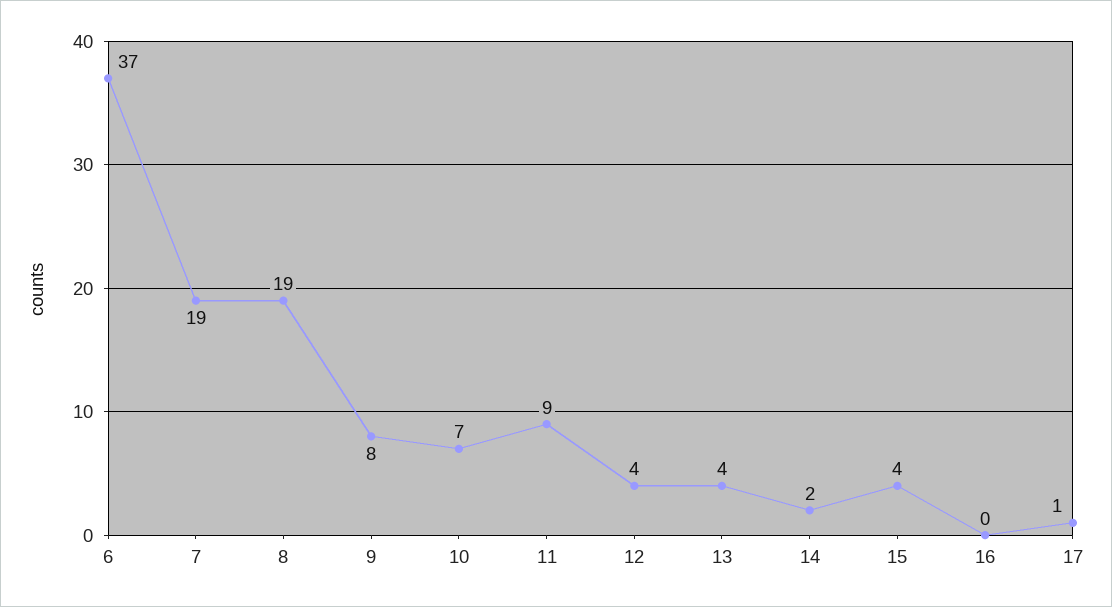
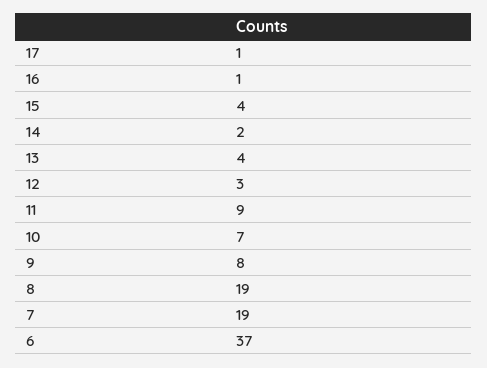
  {
    "6": 37,
    "7": 19,
    "8": 19,
    "9": 8,
    "10": 7,
    "11": 9,
-   "12": 4,
+   "12": 3,
    "13": 4,
    "14": 2,
    "15": 4,
-   "16": 0,
+   "16": 1,
    "17": 1
  }

